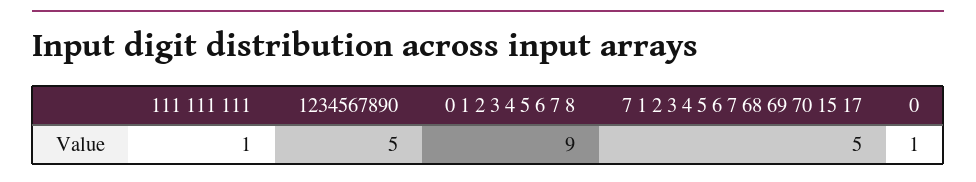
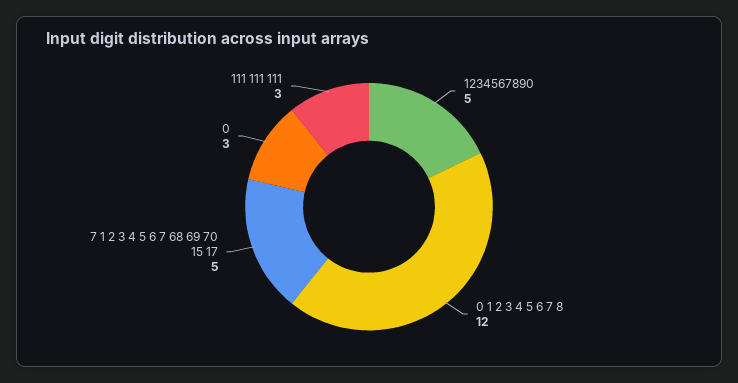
  {
-   "111 111 111": 1,
+   "111 111 111": 3,
    "1234567890": 5,
-   "0 1 2 3 4 5 6 7 8": 9,
+   "0 1 2 3 4 5 6 7 8": 12,
    "7 1 2 3 4 5 6 7 68 69 70 15 17": 5,
-   "0": 1
+   "0": 3
  }

